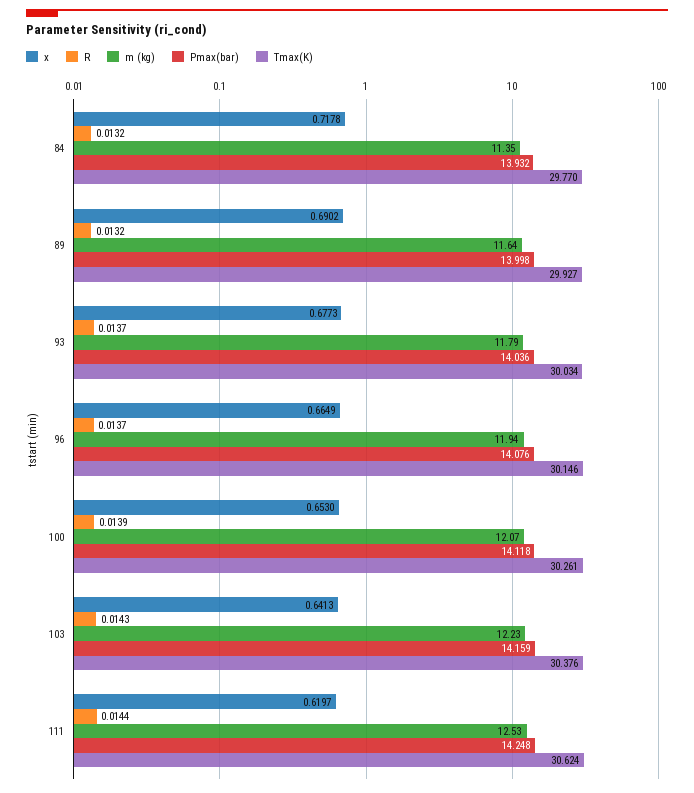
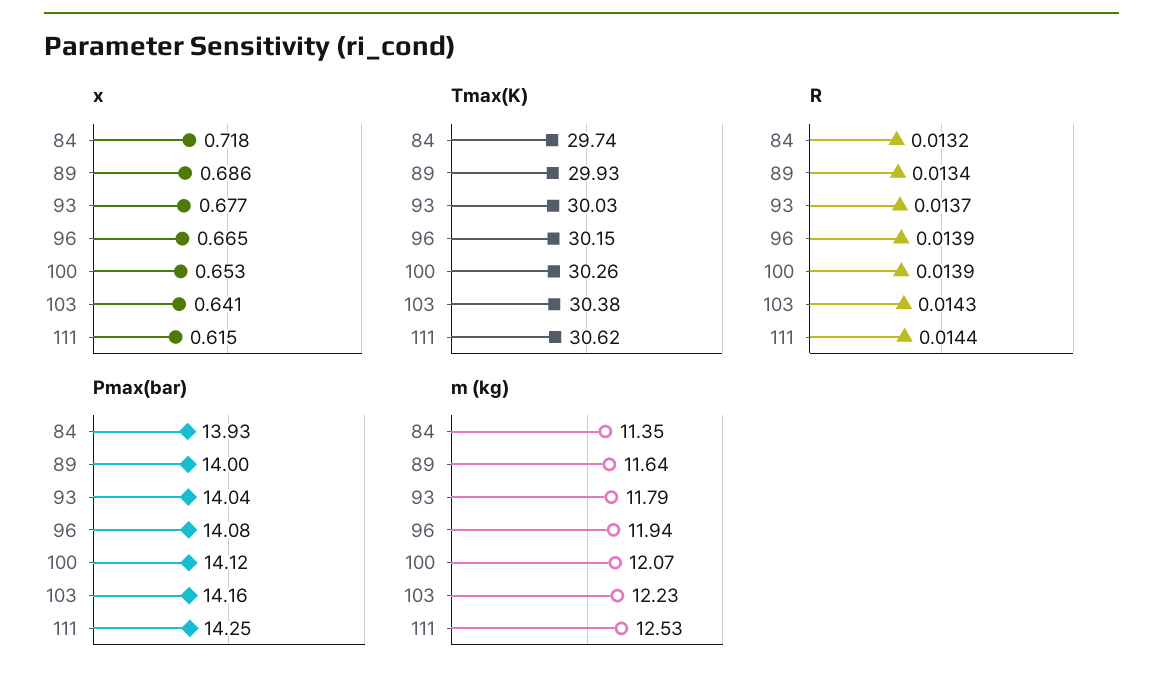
  {
    "x": {
      "84": 0.7178,
-     "89": 0.6902,
+     "89": 0.686,
      "93": 0.6773,
      "96": 0.6649,
      "100": 0.653,
      "103": 0.6413,
-     "111": 0.6197
+     "111": 0.615
    },
    "R": {
      "84": 0.0132,
-     "89": 0.0132,
+     "89": 0.0134,
      "93": 0.0137,
-     "96": 0.0137,
+     "96": 0.0139,
      "100": 0.0139,
      "103": 0.0143,
      "111": 0.0144
    },
    "m (kg)": {
      "84": 11.35,
      "89": 11.64,
      "93": 11.79,
      "96": 11.94,
      "100": 12.07,
      "103": 12.23,
      "111": 12.53
    },
    "Pmax(bar)": {
      "84": 13.932,
      "89": 13.998,
      "93": 14.036,
      "96": 14.076,
      "100": 14.118,
      "103": 14.159,
      "111": 14.248
    },
    "Tmax(K)": {
-     "84": 29.77,
+     "84": 29.74,
      "89": 29.927,
      "93": 30.034,
      "96": 30.146,
      "100": 30.261,
      "103": 30.376,
      "111": 30.624
    }
  }

